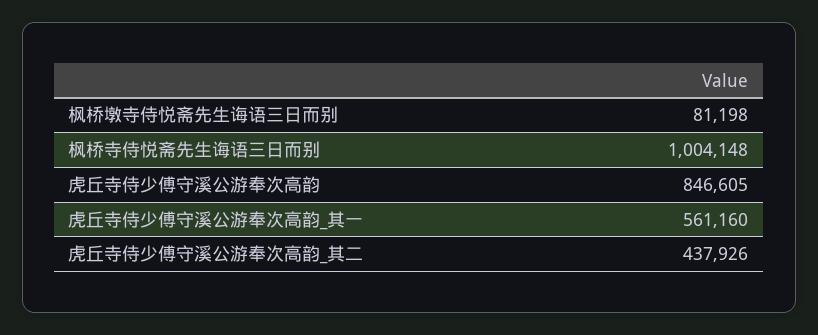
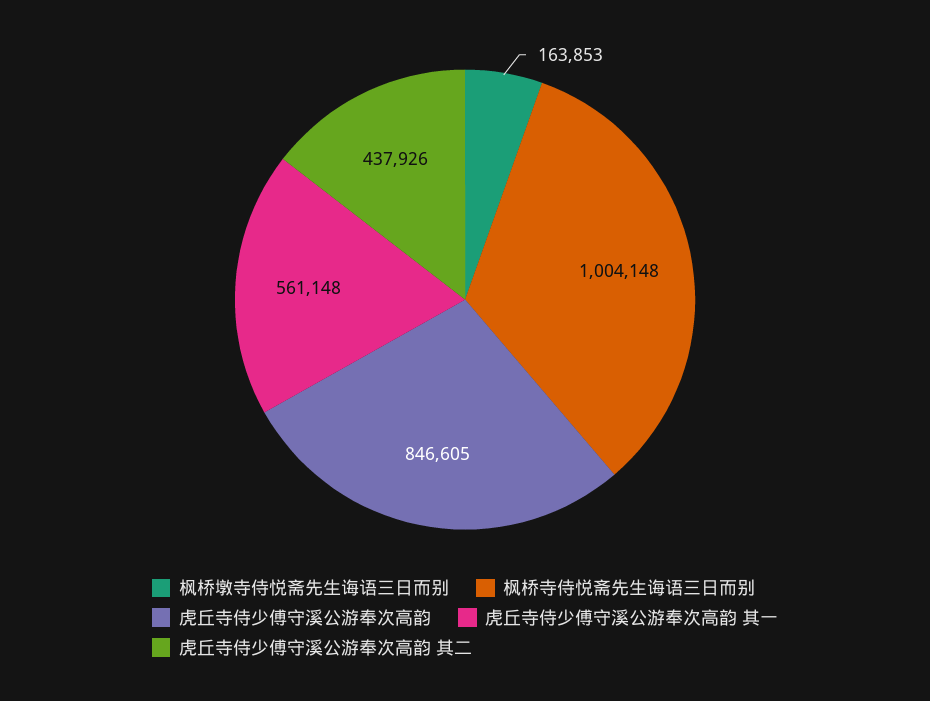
  {
-   "枫桥墩寺侍悦斋先生诲语三日而别": 81198,
+   "枫桥墩寺侍悦斋先生诲语三日而别": 163853,
    "枫桥寺侍悦斋先生诲语三日而别": 1004148,
    "虎丘寺侍少傅守溪公游奉次高韵": 846605,
-   "虎丘寺侍少傅守溪公游奉次高韵_其一": 561160,
+   "虎丘寺侍少傅守溪公游奉次高韵_其一": 561148,
    "虎丘寺侍少傅守溪公游奉次高韵_其二": 437926
  }

